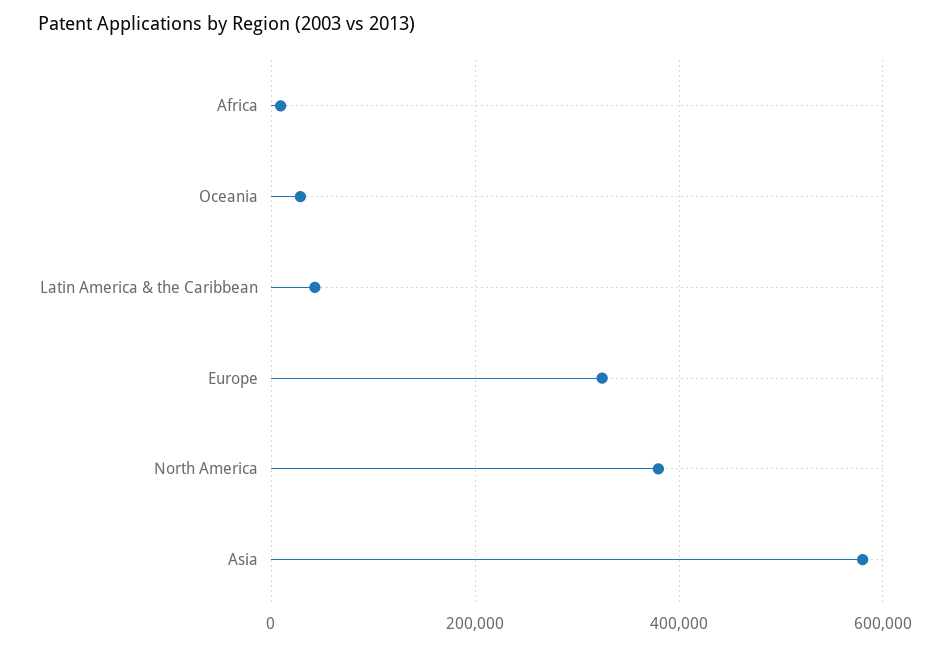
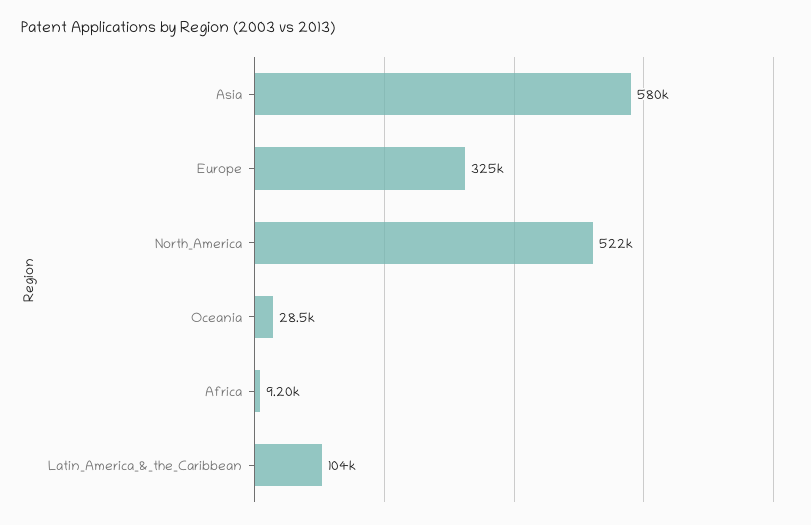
  {
    "Africa": 9200,
    "Oceania": 28500,
-   "Latin America & the Caribbean": 40000,
+   "Latin America & the Caribbean": 104000,
    "Europe": 325000,
-   "North America": 380000,
+   "North America": 522000,
    "Asia": 580000
  }

